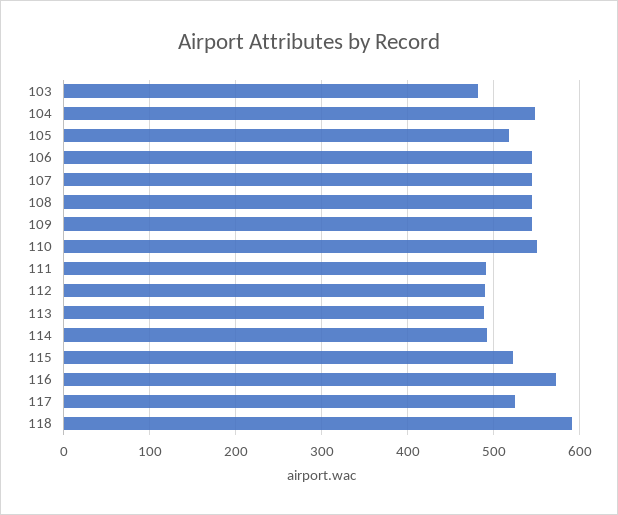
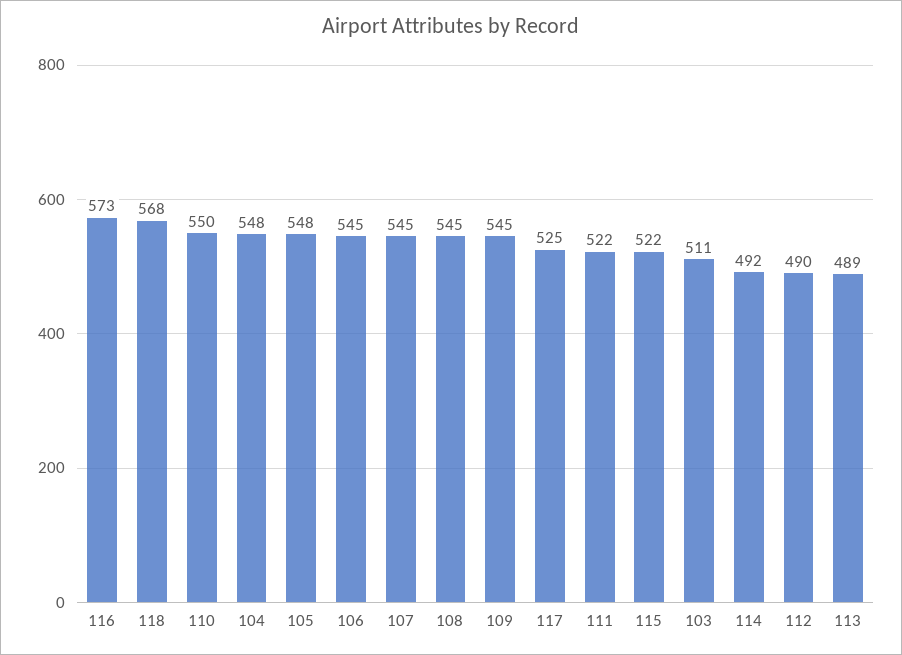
  {
-   "103": 480,
+   "103": 511,
    "104": 548,
-   "105": 520,
+   "105": 548,
    "106": 545,
    "107": 545,
    "108": 545,
    "109": 545,
    "110": 550,
-   "111": 490,
+   "111": 522,
    "112": 490,
    "113": 489,
    "114": 492,
    "115": 522,
    "116": 573,
    "117": 525,
-   "118": 590
+   "118": 568
  }

